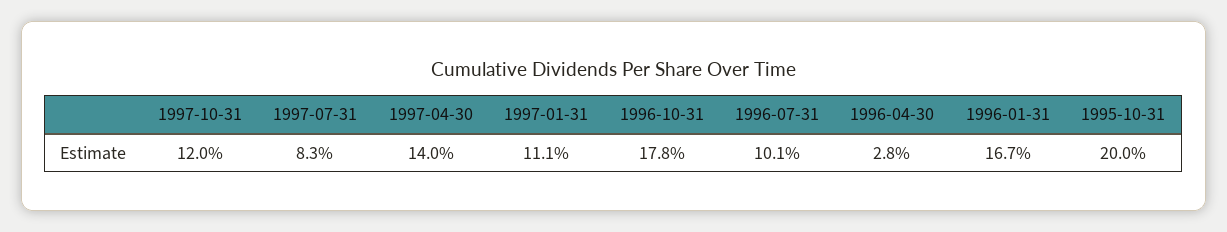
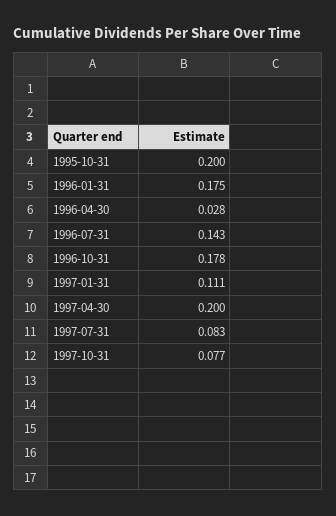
  {
-   "1997-10-31": 0.12,
+   "1997-10-31": 0.077,
    "1997-07-31": 0.083,
-   "1997-04-30": 0.14,
+   "1997-04-30": 0.2,
    "1997-01-31": 0.111,
    "1996-10-31": 0.178,
-   "1996-07-31": 0.101,
+   "1996-07-31": 0.143,
    "1996-04-30": 0.028,
-   "1996-01-31": 0.167,
+   "1996-01-31": 0.175,
    "1995-10-31": 0.2
  }

